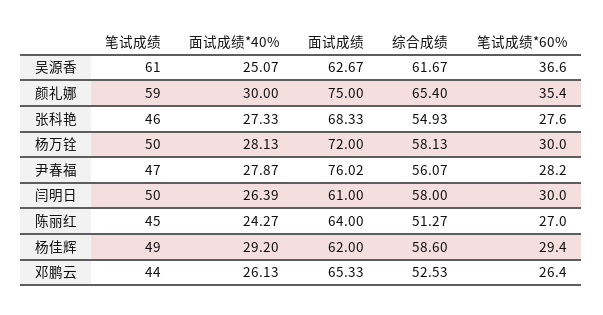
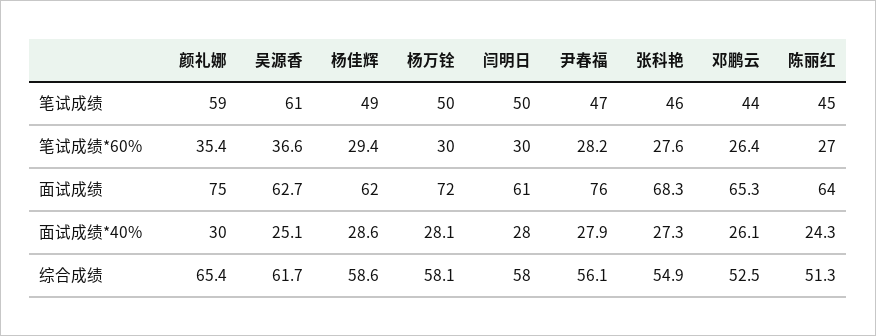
  {
    "笔试成绩": {
      "吴源香": 61,
      "颜礼娜": 59,
      "张科艳": 46,
      "杨万铨": 50,
      "尹春福": 47,
      "闫明日": 50,
      "陈丽红": 45,
      "杨佳辉": 49,
      "邓鹏云": 44
    },
    "面试成绩*40%": {
      "吴源香": 25.07,
      "颜礼娜": 30,
      "张科艳": 27.33,
      "杨万铨": 28.13,
      "尹春福": 27.87,
-     "闫明日": 26.39,
+     "闫明日": 28,
      "陈丽红": 24.27,
-     "杨佳辉": 29.2,
+     "杨佳辉": 28.6,
      "邓鹏云": 26.13
    },
    "面试成绩": {
      "吴源香": 62.67,
      "颜礼娜": 75,
      "张科艳": 68.33,
      "杨万铨": 72,
      "尹春福": 76.02,
      "闫明日": 61,
      "陈丽红": 64,
      "杨佳辉": 62,
      "邓鹏云": 65.33
    },
    "综合成绩": {
      "吴源香": 61.67,
      "颜礼娜": 65.4,
      "张科艳": 54.93,
      "杨万铨": 58.13,
      "尹春福": 56.07,
      "闫明日": 58,
      "陈丽红": 51.27,
      "杨佳辉": 58.6,
      "邓鹏云": 52.53
    },
    "笔试成绩*60%": {
      "吴源香": 36.6,
      "颜礼娜": 35.4,
      "张科艳": 27.6,
      "杨万铨": 30,
      "尹春福": 28.2,
      "闫明日": 30,
      "陈丽红": 27,
      "杨佳辉": 29.4,
      "邓鹏云": 26.4
    }
  }

